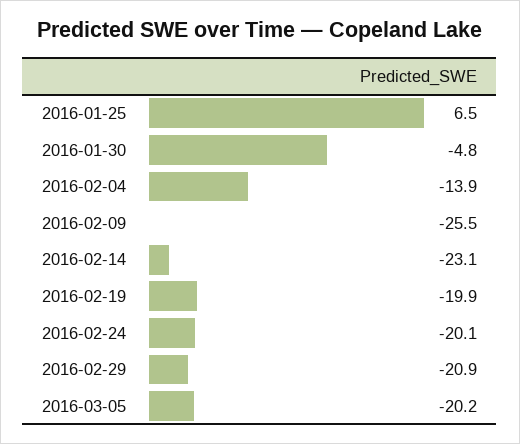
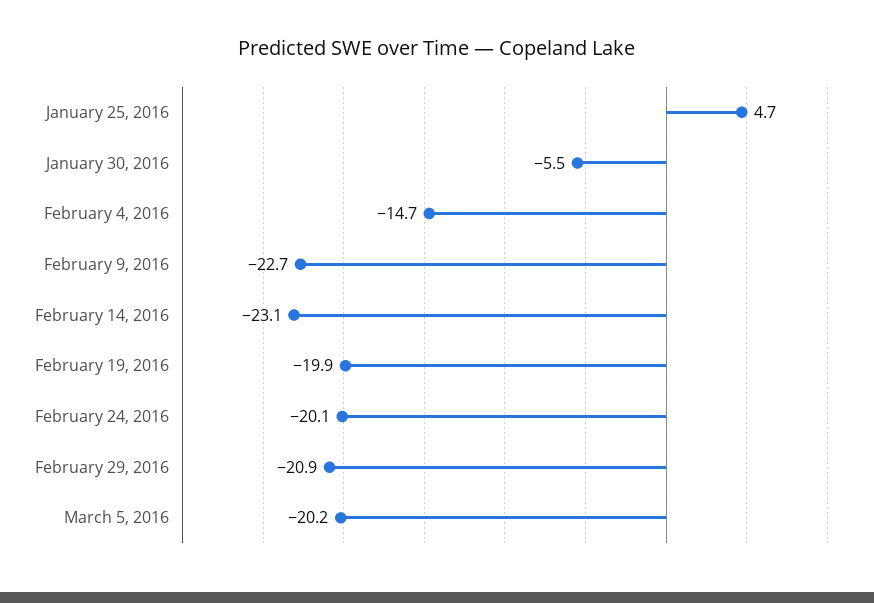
  {
-   "2016-01-25": 6.5,
+   "2016-01-25": 4.7,
-   "2016-01-30": -4.8,
+   "2016-01-30": -5.5,
-   "2016-02-04": -13.9,
+   "2016-02-04": -14.7,
-   "2016-02-09": -25.5,
+   "2016-02-09": -22.7,
    "2016-02-14": -23.1,
    "2016-02-19": -19.9,
    "2016-02-24": -20.1,
    "2016-02-29": -20.9,
    "2016-03-05": -20.2
  }

